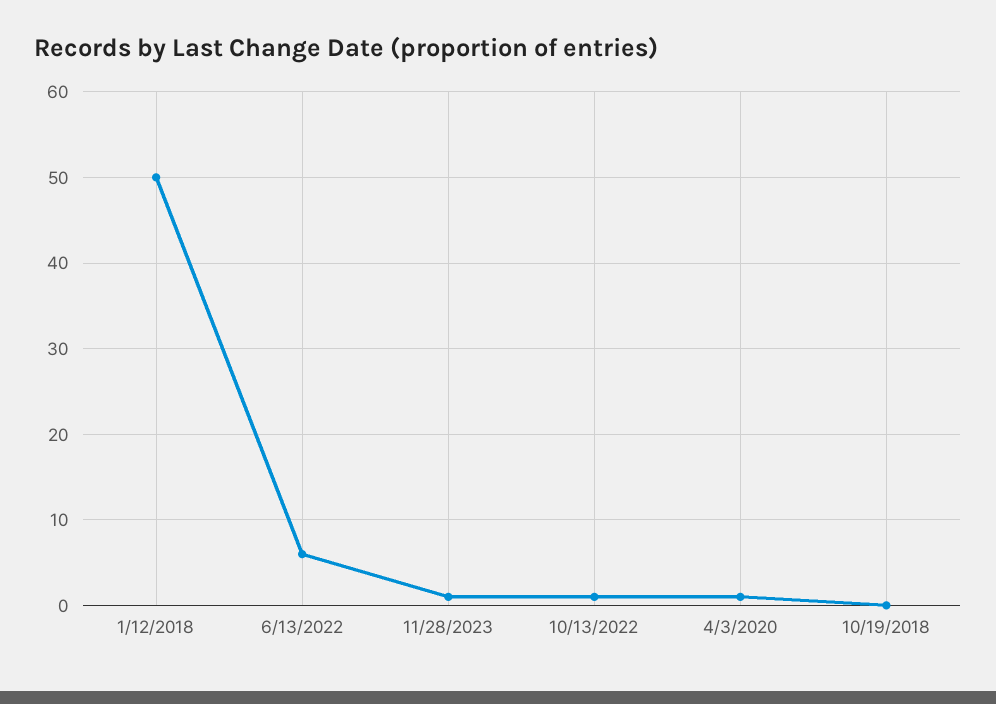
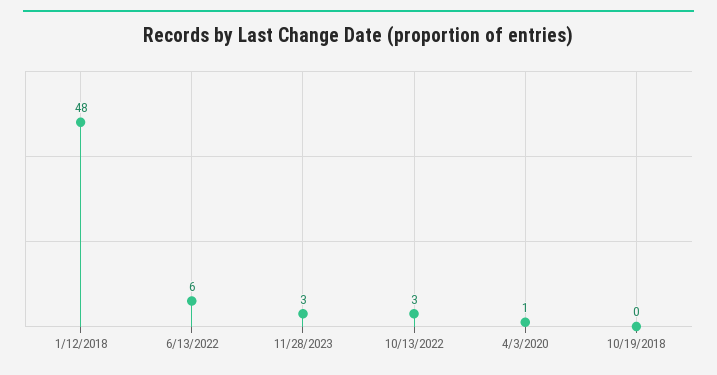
  {
-   "1/12/2018": 50,
+   "1/12/2018": 48,
    "6/13/2022": 6,
-   "11/28/2023": 1,
+   "11/28/2023": 3,
-   "10/13/2022": 1,
+   "10/13/2022": 3,
    "4/3/2020": 1,
    "10/19/2018": 0
  }

